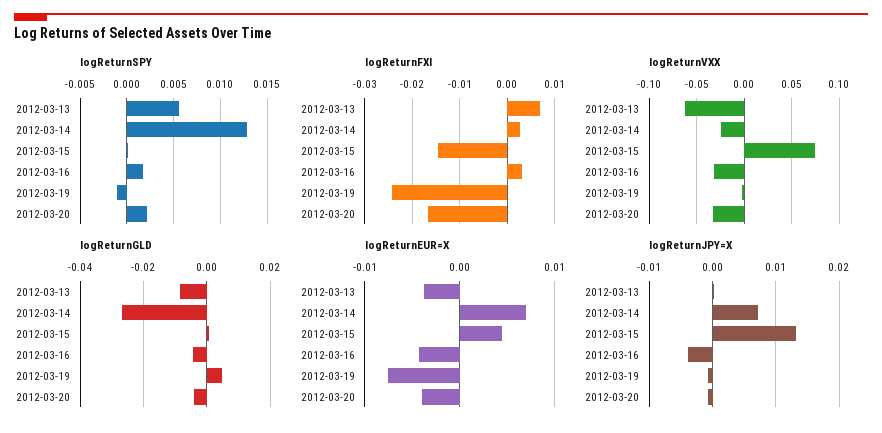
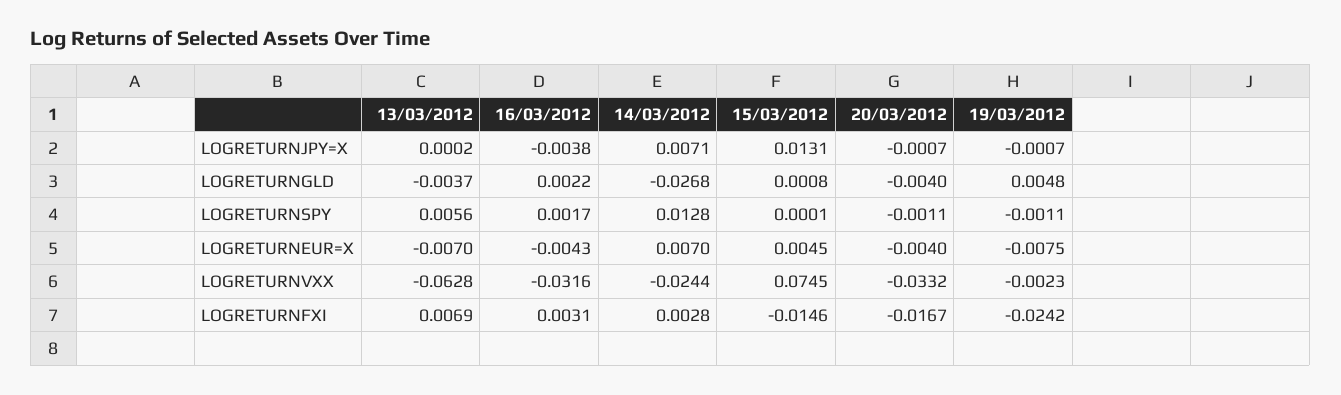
  {
    "logReturnSPY": {
      "2012-03-13": 0.0056,
      "2012-03-14": 0.0128,
      "2012-03-15": 0.0001,
      "2012-03-16": 0.0017,
      "2012-03-19": -0.0011,
-     "2012-03-20": 0.002
+     "2012-03-20": -0.0011
    },
    "logReturnFXI": {
      "2012-03-13": 0.0069,
      "2012-03-14": 0.0028,
      "2012-03-15": -0.0146,
      "2012-03-16": 0.0031,
      "2012-03-19": -0.0242,
      "2012-03-20": -0.0167
    },
    "logReturnVXX": {
      "2012-03-13": -0.0628,
      "2012-03-14": -0.0244,
      "2012-03-15": 0.0745,
      "2012-03-16": -0.0316,
      "2012-03-19": -0.0023,
      "2012-03-20": -0.0332
    },
    "logReturnGLD": {
-     "2012-03-13": -0.008,
+     "2012-03-13": -0.0037,
      "2012-03-14": -0.0268,
      "2012-03-15": 0.0008,
-     "2012-03-16": -0.004,
+     "2012-03-16": 0.0022,
      "2012-03-19": 0.0048,
      "2012-03-20": -0.004
    },
    "logReturnEUR=X": {
-     "2012-03-13": -0.004,
+     "2012-03-13": -0.007,
      "2012-03-14": 0.007,
      "2012-03-15": 0.0045,
      "2012-03-16": -0.0043,
      "2012-03-19": -0.0075,
      "2012-03-20": -0.004
    },
    "logReturnJPY=X": {
      "2012-03-13": 0.0002,
      "2012-03-14": 0.0071,
      "2012-03-15": 0.0131,
      "2012-03-16": -0.0038,
      "2012-03-19": -0.0007,
      "2012-03-20": -0.0007
    }
  }

